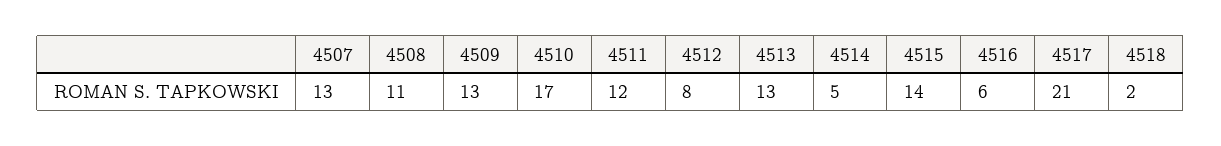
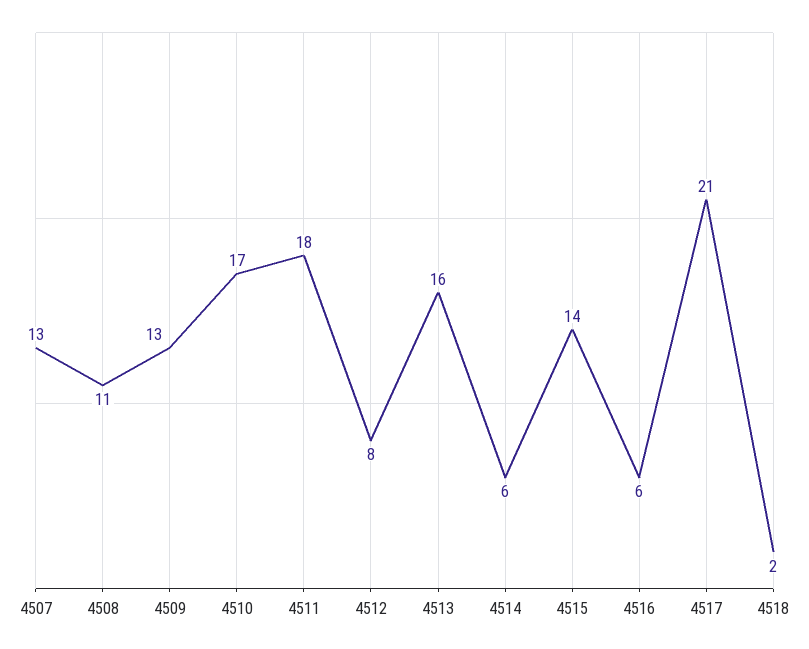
  {
    "4507": 13,
    "4508": 11,
    "4509": 13,
    "4510": 17,
-   "4511": 12,
+   "4511": 18,
    "4512": 8,
-   "4513": 13,
+   "4513": 16,
-   "4514": 5,
+   "4514": 6,
    "4515": 14,
    "4516": 6,
    "4517": 21,
    "4518": 2
  }

